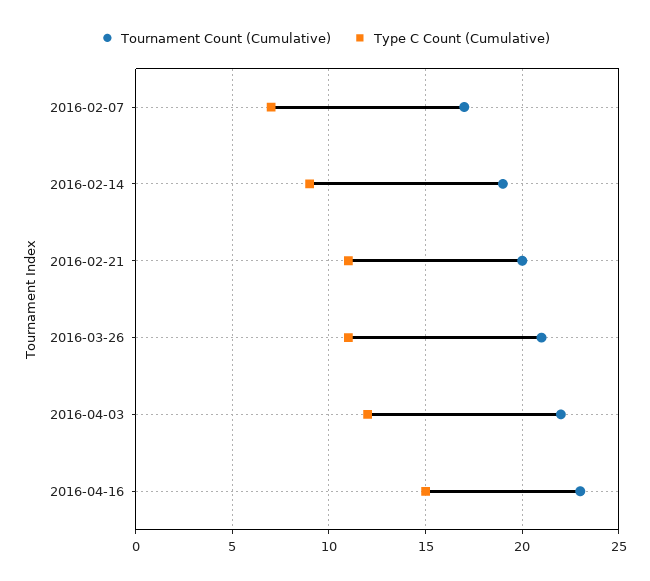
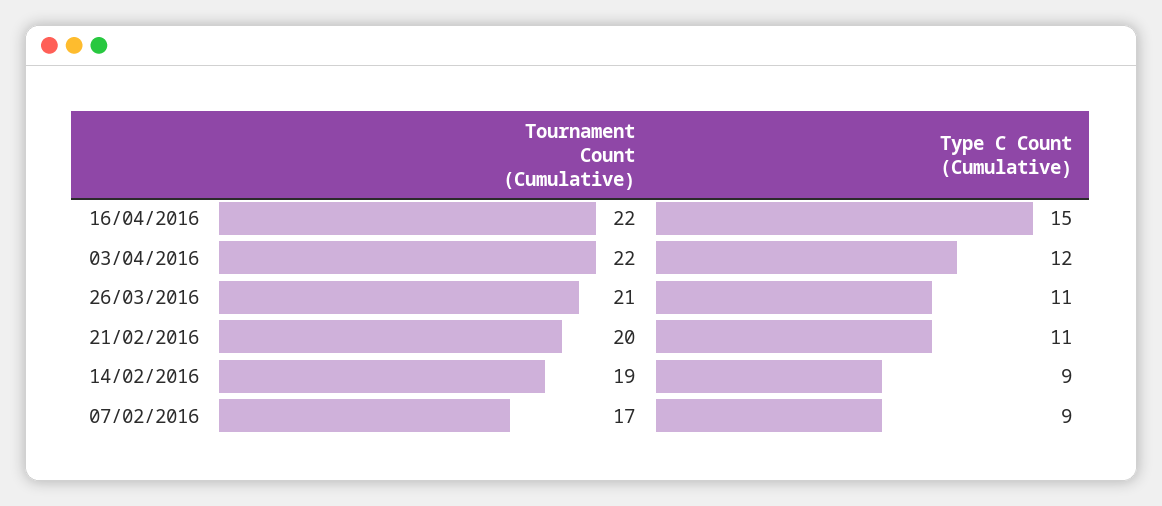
  {
    "Tournament Count (Cumulative)": {
      "2016-02-07": 17,
      "2016-02-14": 19,
      "2016-02-21": 20,
      "2016-03-26": 21,
      "2016-04-03": 22,
-     "2016-04-16": 23
+     "2016-04-16": 22
    },
    "Type C Count (Cumulative)": {
-     "2016-02-07": 7,
+     "2016-02-07": 9,
      "2016-02-14": 9,
      "2016-02-21": 11,
      "2016-03-26": 11,
      "2016-04-03": 12,
      "2016-04-16": 15
    }
  }

